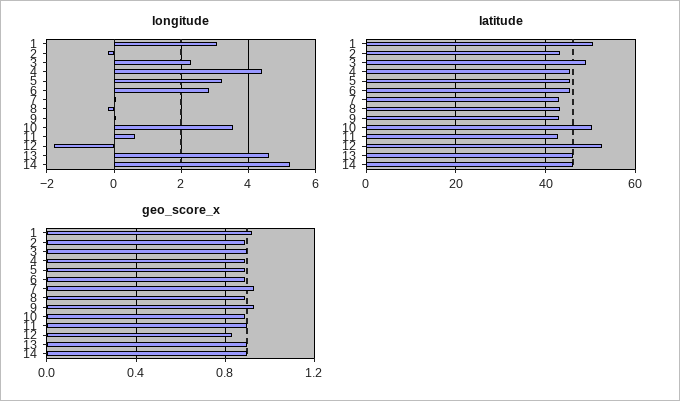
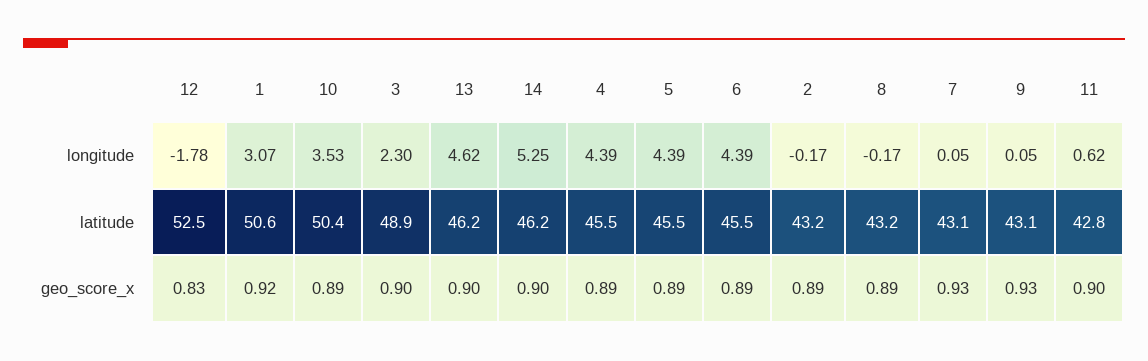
  {
    "longitude": {
      "1": 3.07,
      "2": -0.17,
      "3": 2.3,
      "4": 4.39,
-     "5": 3.2,
+     "5": 4.39,
-     "6": 2.8,
+     "6": 4.39,
      "7": 0.05,
      "8": -0.17,
      "9": 0.05,
      "10": 3.53,
      "11": 0.62,
      "12": -1.78,
      "13": 4.62,
      "14": 5.25
    },
    "latitude": {
      "1": 50.6,
      "2": 43.2,
      "3": 48.9,
      "4": 45.5,
      "5": 45.5,
      "6": 45.5,
      "7": 43.1,
      "8": 43.2,
      "9": 43.1,
      "10": 50.4,
      "11": 42.8,
      "12": 52.5,
      "13": 46.2,
      "14": 46.2
    },
    "geo_score_x": {
      "1": 0.92,
      "2": 0.89,
      "3": 0.9,
      "4": 0.89,
      "5": 0.89,
      "6": 0.89,
      "7": 0.93,
      "8": 0.89,
      "9": 0.93,
      "10": 0.89,
      "11": 0.9,
      "12": 0.83,
      "13": 0.9,
      "14": 0.9
    }
  }

